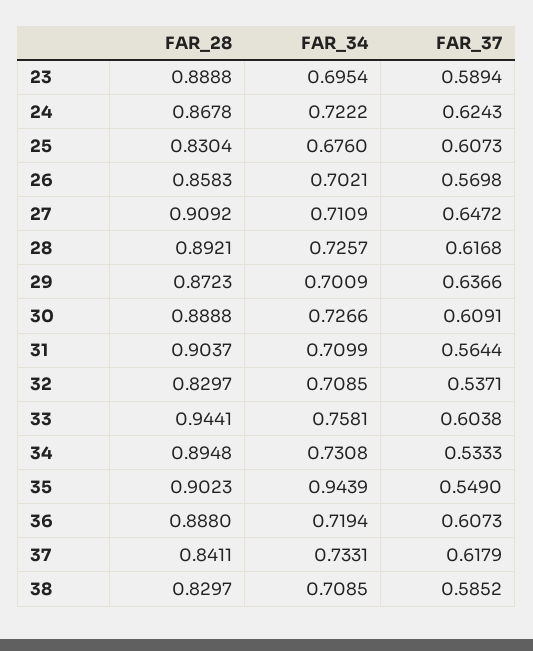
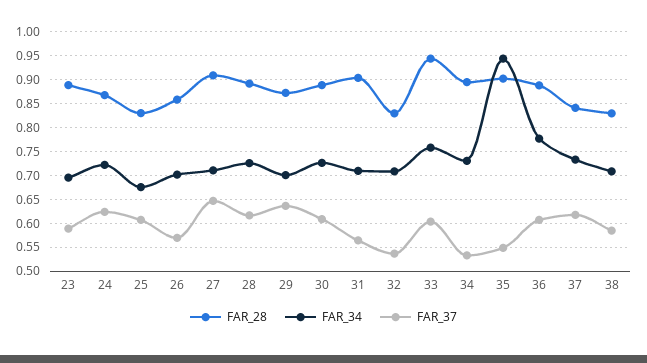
  {
    "FAR_28": {
      "23": 0.8888,
      "24": 0.8678,
      "25": 0.8304,
      "26": 0.8583,
      "27": 0.9092,
      "28": 0.8921,
      "29": 0.8723,
      "30": 0.8888,
      "31": 0.9037,
      "32": 0.8297,
      "33": 0.9441,
      "34": 0.8948,
      "35": 0.9023,
      "36": 0.888,
      "37": 0.8411,
      "38": 0.8297
    },
    "FAR_34": {
      "23": 0.6954,
      "24": 0.7222,
      "25": 0.676,
      "26": 0.7021,
      "27": 0.7109,
      "28": 0.7257,
      "29": 0.7009,
      "30": 0.7266,
      "31": 0.7099,
      "32": 0.7085,
      "33": 0.7581,
      "34": 0.7308,
      "35": 0.9439,
-     "36": 0.7194,
+     "36": 0.775,
      "37": 0.7331,
      "38": 0.7085
    },
    "FAR_37": {
      "23": 0.5894,
      "24": 0.6243,
      "25": 0.6073,
      "26": 0.5698,
      "27": 0.6472,
      "28": 0.6168,
      "29": 0.6366,
      "30": 0.6091,
      "31": 0.5644,
      "32": 0.5371,
      "33": 0.6038,
      "34": 0.5333,
      "35": 0.549,
      "36": 0.6073,
      "37": 0.6179,
      "38": 0.5852
    }
  }

